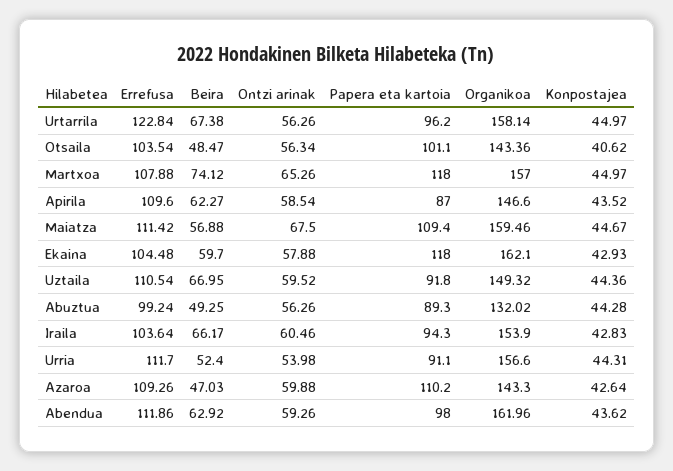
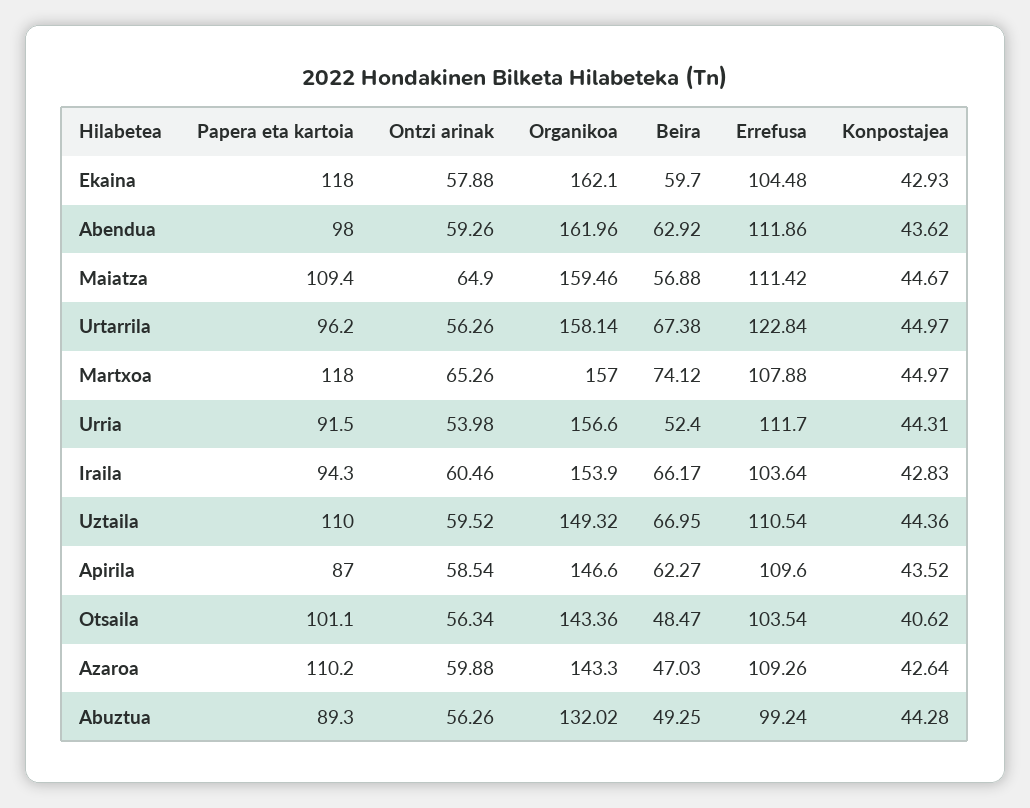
  {
    "Errefusa": {
      "Urtarrila": 122.84,
      "Otsaila": 103.54,
      "Martxoa": 107.88,
      "Apirila": 109.6,
      "Maiatza": 111.42,
      "Ekaina": 104.48,
      "Uztaila": 110.54,
      "Abuztua": 99.24,
      "Iraila": 103.64,
      "Urria": 111.7,
      "Azaroa": 109.26,
      "Abendua": 111.86
    },
    "Beira": {
      "Urtarrila": 67.38,
      "Otsaila": 48.47,
      "Martxoa": 74.12,
      "Apirila": 62.27,
      "Maiatza": 56.88,
      "Ekaina": 59.7,
      "Uztaila": 66.95,
      "Abuztua": 49.25,
      "Iraila": 66.17,
      "Urria": 52.4,
      "Azaroa": 47.03,
      "Abendua": 62.92
    },
    "Ontzi arinak": {
      "Urtarrila": 56.26,
      "Otsaila": 56.34,
      "Martxoa": 65.26,
      "Apirila": 58.54,
-     "Maiatza": 67.5,
+     "Maiatza": 64.9,
      "Ekaina": 57.88,
      "Uztaila": 59.52,
      "Abuztua": 56.26,
      "Iraila": 60.46,
      "Urria": 53.98,
      "Azaroa": 59.88,
      "Abendua": 59.26
    },
    "Papera eta kartoia": {
      "Urtarrila": 96.2,
      "Otsaila": 101.1,
      "Martxoa": 118,
      "Apirila": 87,
      "Maiatza": 109.4,
      "Ekaina": 118,
-     "Uztaila": 91.8,
+     "Uztaila": 110,
      "Abuztua": 89.3,
      "Iraila": 94.3,
-     "Urria": 91.1,
+     "Urria": 91.5,
      "Azaroa": 110.2,
      "Abendua": 98
    },
    "Organikoa": {
      "Urtarrila": 158.14,
      "Otsaila": 143.36,
      "Martxoa": 157,
      "Apirila": 146.6,
      "Maiatza": 159.46,
      "Ekaina": 162.1,
      "Uztaila": 149.32,
      "Abuztua": 132.02,
      "Iraila": 153.9,
      "Urria": 156.6,
      "Azaroa": 143.3,
      "Abendua": 161.96
    },
    "Konpostajea": {
      "Urtarrila": 44.97,
      "Otsaila": 40.62,
      "Martxoa": 44.97,
      "Apirila": 43.52,
      "Maiatza": 44.67,
      "Ekaina": 42.93,
      "Uztaila": 44.36,
      "Abuztua": 44.28,
      "Iraila": 42.83,
      "Urria": 44.31,
      "Azaroa": 42.64,
      "Abendua": 43.62
    }
  }

